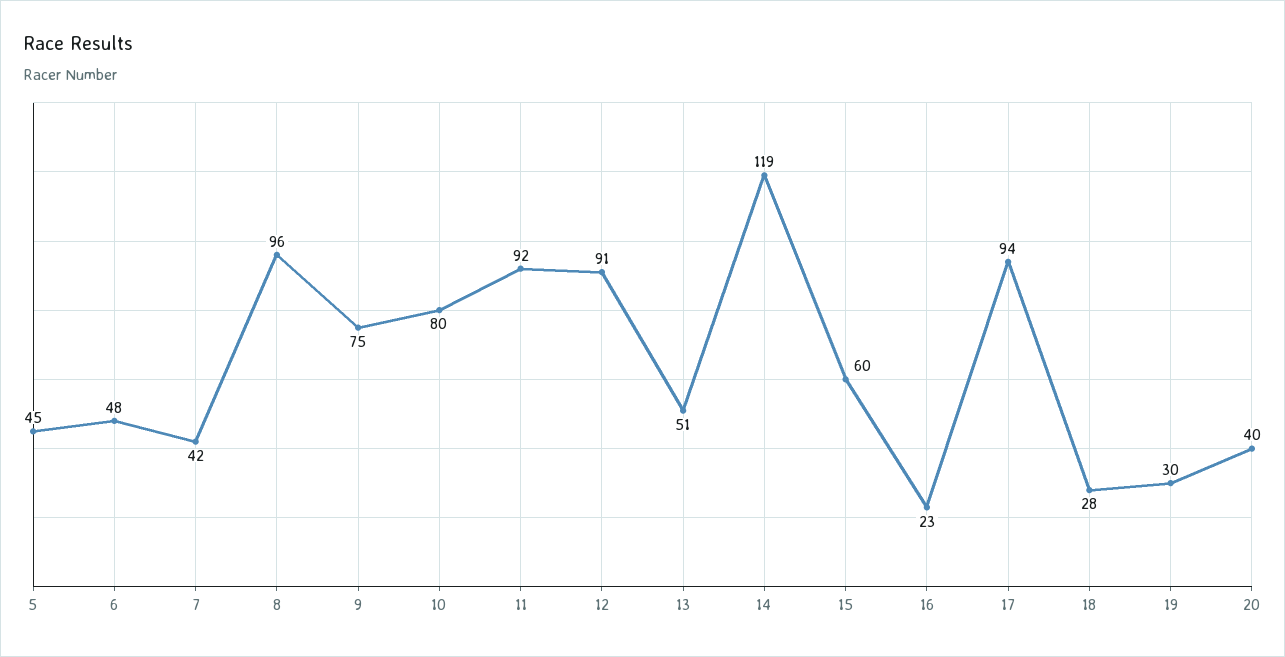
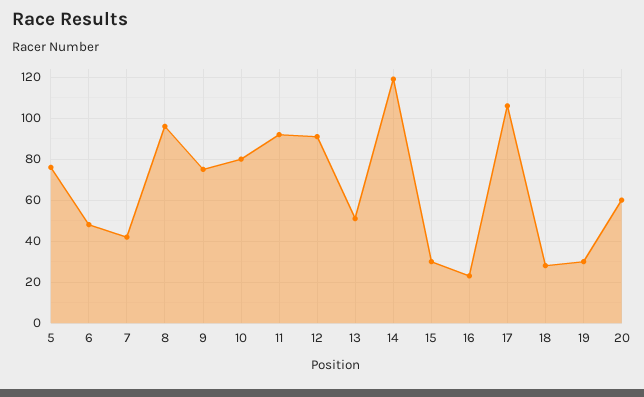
  {
-   "5": 45,
+   "5": 75,
    "6": 48,
    "7": 42,
    "8": 96,
    "9": 75,
    "10": 80,
    "11": 92,
    "12": 91,
    "13": 51,
    "14": 119,
-   "15": 60,
+   "15": 30,
    "16": 23,
-   "17": 94,
+   "17": 105,
    "18": 28,
    "19": 30,
-   "20": 40
+   "20": 60
  }

